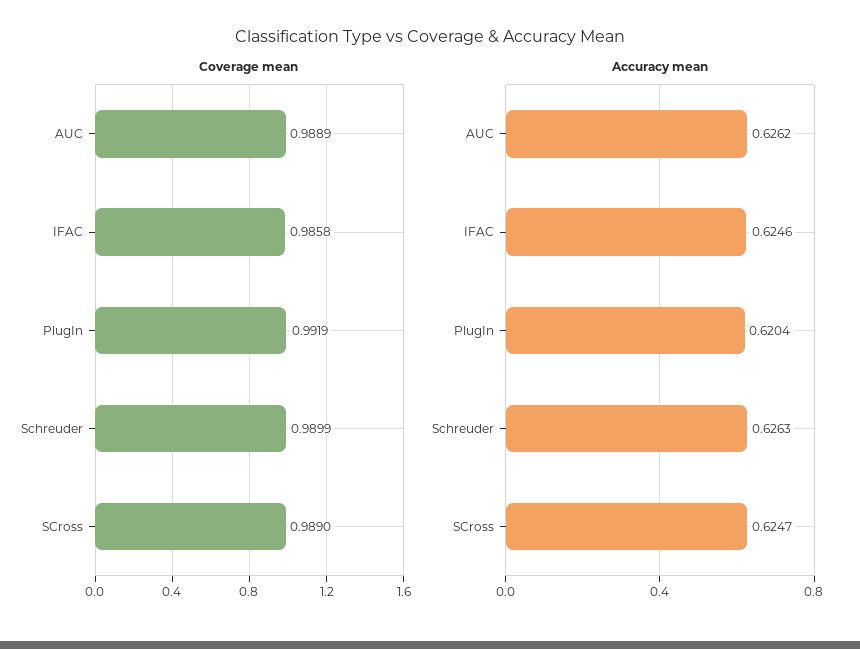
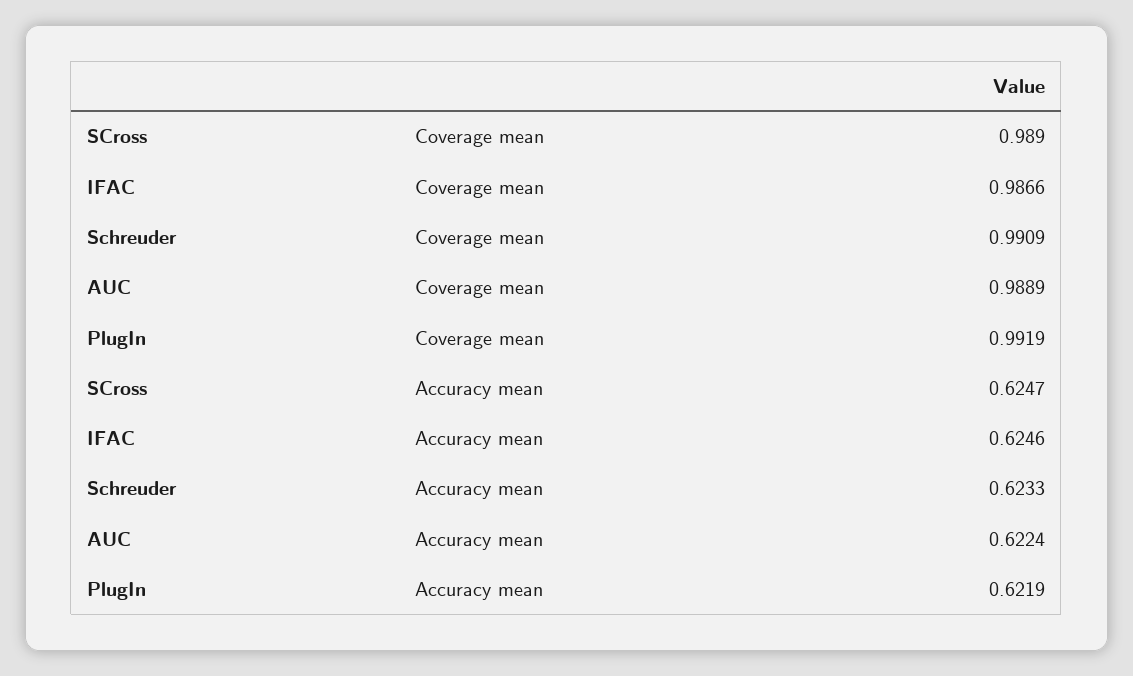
  {
    "Coverage mean": {
      "AUC": 0.9889,
-     "IFAC": 0.9858,
+     "IFAC": 0.9866,
      "PlugIn": 0.9919,
-     "Schreuder": 0.9899,
+     "Schreuder": 0.9909,
      "SCross": 0.989
    },
    "Accuracy mean": {
-     "AUC": 0.6262,
+     "AUC": 0.6224,
      "IFAC": 0.6246,
-     "PlugIn": 0.6204,
+     "PlugIn": 0.6219,
-     "Schreuder": 0.6263,
+     "Schreuder": 0.6233,
      "SCross": 0.6247
    }
  }

